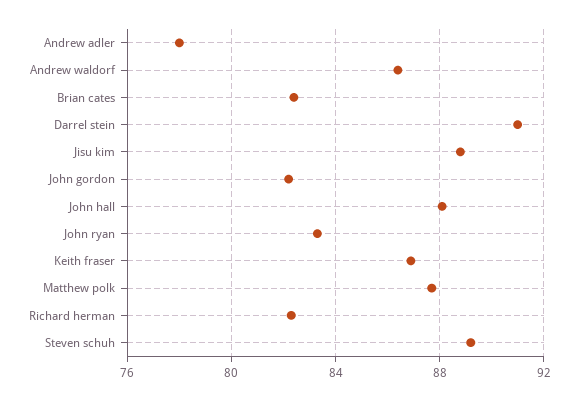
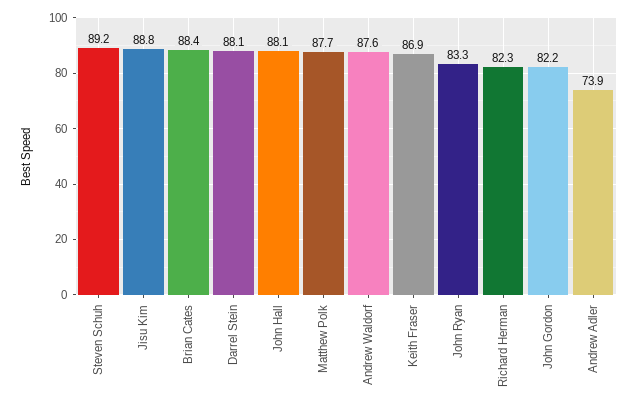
  {
-   "Andrew adler": 78,
+   "Andrew adler": 73.9,
-   "Andrew waldorf": 86.5,
+   "Andrew waldorf": 87.6,
-   "Brian cates": 82.5,
+   "Brian cates": 88.4,
-   "Darrel stein": 91,
+   "Darrel stein": 88.1,
    "Jisu kim": 88.8,
    "John gordon": 82.2,
    "John hall": 88.1,
    "John ryan": 83.3,
    "Keith fraser": 86.9,
    "Matthew polk": 87.7,
    "Richard herman": 82.3,
    "Steven schuh": 89.2
  }

